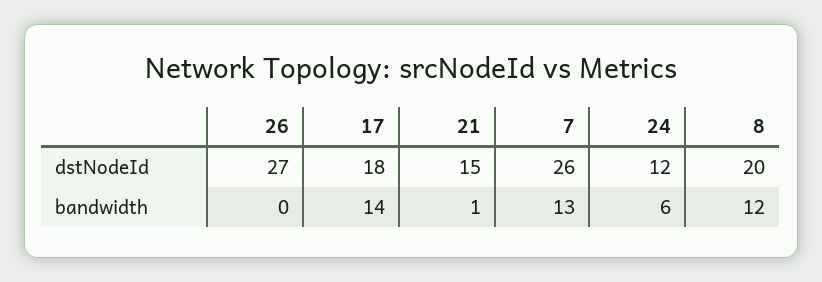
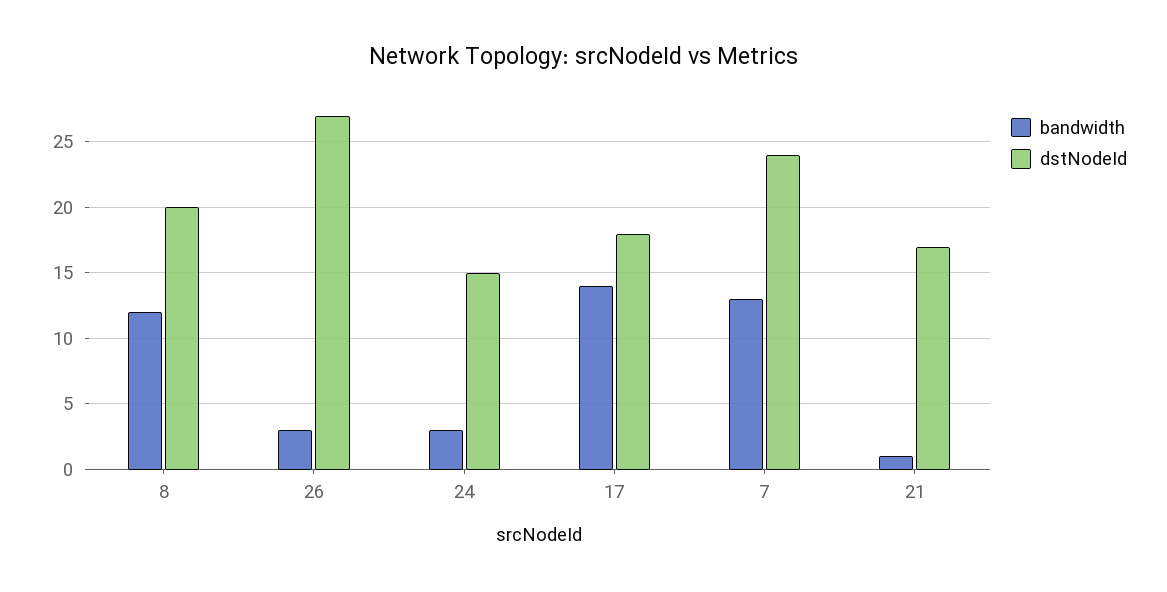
  {
    "dstNodeId": {
      "26": 27,
      "17": 18,
-     "21": 15,
+     "21": 17,
-     "7": 26,
+     "7": 24,
-     "24": 12,
+     "24": 15,
      "8": 20
    },
    "bandwidth": {
-     "26": 0,
+     "26": 3,
      "17": 14,
      "21": 1,
      "7": 13,
-     "24": 6,
+     "24": 3,
      "8": 12
    }
  }

